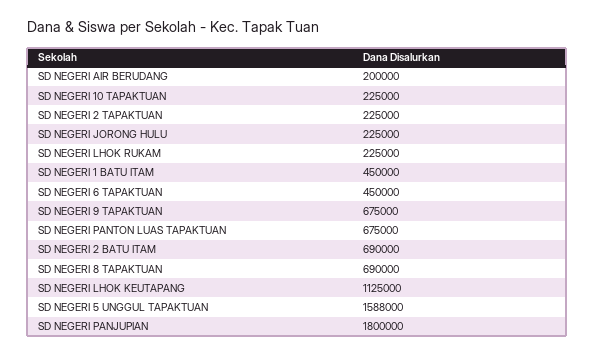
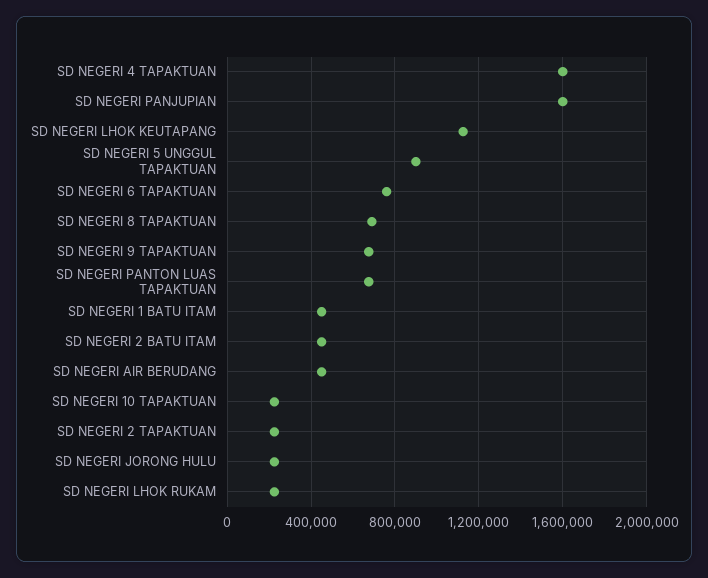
  {
-   "SD NEGERI AIR BERUDANG": 200000,
+   "SD NEGERI AIR BERUDANG": 450000,
    "SD NEGERI 10 TAPAKTUAN": 225000,
    "SD NEGERI 2 TAPAKTUAN": 225000,
    "SD NEGERI JORONG HULU": 225000,
    "SD NEGERI LHOK RUKAM": 225000,
    "SD NEGERI 1 BATU ITAM": 450000,
-   "SD NEGERI 6 TAPAKTUAN": 450000,
+   "SD NEGERI 6 TAPAKTUAN": 750000,
    "SD NEGERI 9 TAPAKTUAN": 675000,
    "SD NEGERI PANTON LUAS TAPAKTUAN": 675000,
-   "SD NEGERI 2 BATU ITAM": 690000,
+   "SD NEGERI 2 BATU ITAM": 450000,
    "SD NEGERI 8 TAPAKTUAN": 690000,
    "SD NEGERI LHOK KEUTAPANG": 1125000,
-   "SD NEGERI 5 UNGGUL TAPAKTUAN": 1588000,
+   "SD NEGERI 5 UNGGUL TAPAKTUAN": 900000,
-   "SD NEGERI PANJUPIAN": 1800000
+   "SD NEGERI PANJUPIAN": 1600000,
+   "SD NEGERI 4 TAPAKTUAN": 1600000
  }

